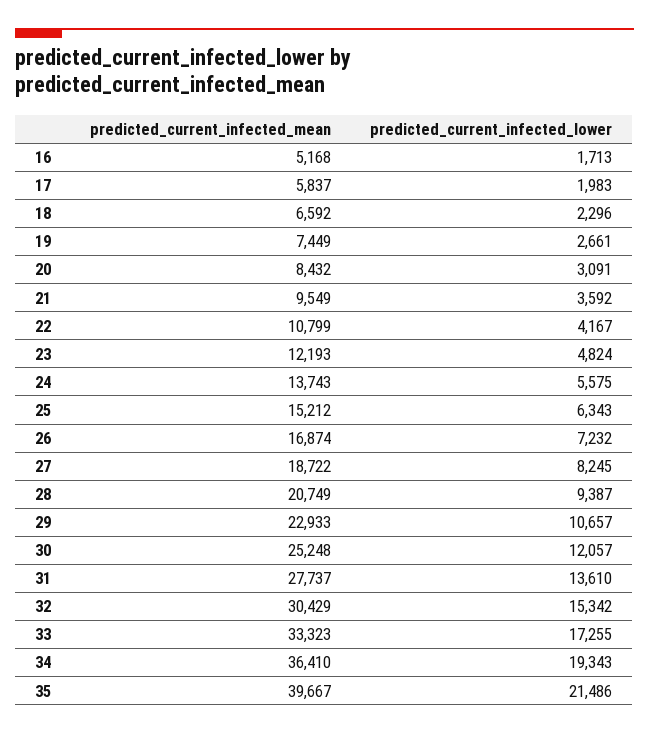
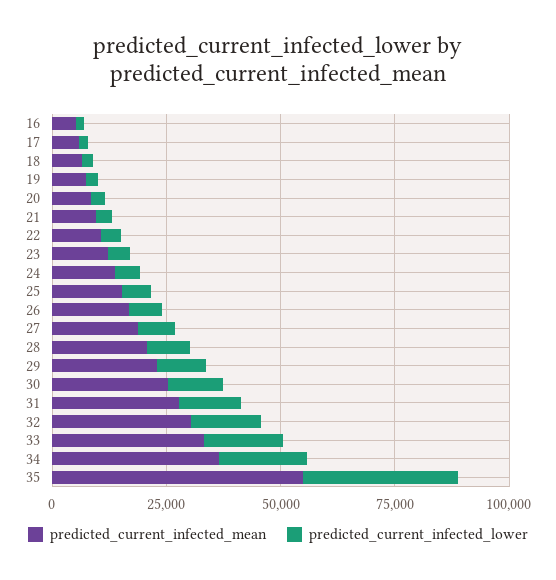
  {
    "predicted_current_infected_mean": {
      "16": 5168,
      "17": 5837,
      "18": 6592,
      "19": 7449,
      "20": 8432,
      "21": 9549,
      "22": 10799,
      "23": 12193,
      "24": 13743,
      "25": 15212,
      "26": 16874,
      "27": 18722,
      "28": 20749,
      "29": 22933,
      "30": 25248,
      "31": 27737,
      "32": 30429,
      "33": 33323,
      "34": 36410,
-     "35": 39667
+     "35": 55000
    },
    "predicted_current_infected_lower": {
      "16": 1713,
      "17": 1983,
      "18": 2296,
      "19": 2661,
      "20": 3091,
      "21": 3592,
      "22": 4167,
      "23": 4824,
      "24": 5575,
      "25": 6343,
      "26": 7232,
      "27": 8245,
      "28": 9387,
      "29": 10657,
      "30": 12057,
      "31": 13610,
      "32": 15342,
      "33": 17255,
      "34": 19343,
-     "35": 21486
+     "35": 35000
    }
  }

